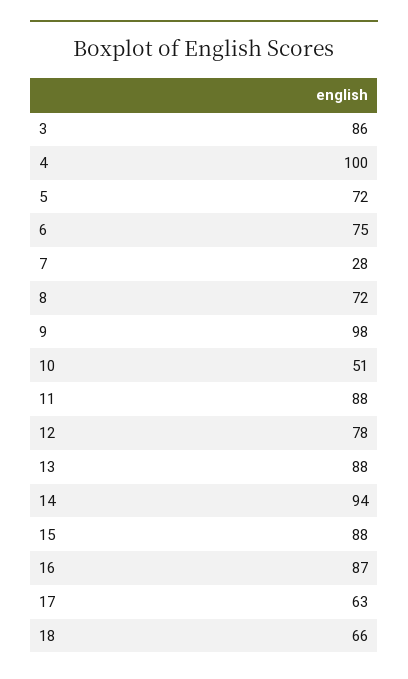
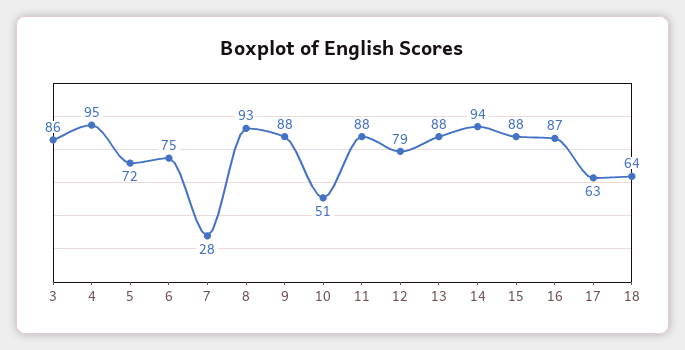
  {
    "3": 86,
-   "4": 100,
+   "4": 95,
    "5": 72,
    "6": 75,
    "7": 28,
-   "8": 72,
+   "8": 93,
-   "9": 98,
+   "9": 88,
    "10": 51,
    "11": 88,
-   "12": 78,
+   "12": 79,
    "13": 88,
    "14": 94,
    "15": 88,
    "16": 87,
    "17": 63,
-   "18": 66
+   "18": 64
  }

